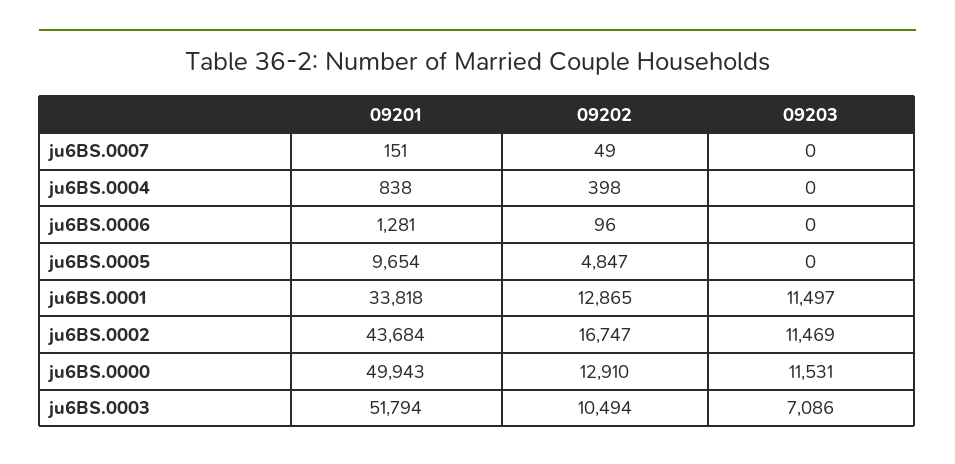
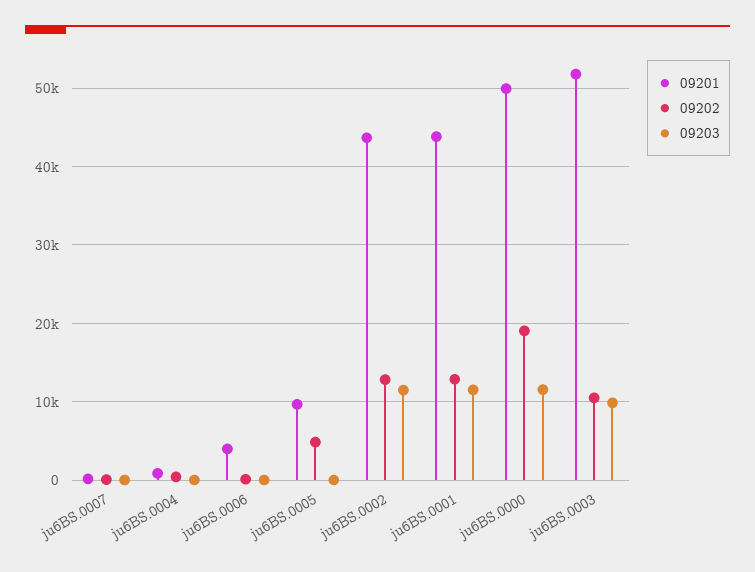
  {
    "09201": {
      "ju6BS.0007": 151,
      "ju6BS.0004": 838,
-     "ju6BS.0006": 1281,
+     "ju6BS.0006": 4000,
      "ju6BS.0005": 9654,
-     "ju6BS.0001": 33818,
+     "ju6BS.0001": 44000,
      "ju6BS.0002": 43684,
      "ju6BS.0000": 49943,
      "ju6BS.0003": 51794
    },
    "09202": {
      "ju6BS.0007": 49,
      "ju6BS.0004": 398,
      "ju6BS.0006": 96,
      "ju6BS.0005": 4847,
      "ju6BS.0001": 12865,
-     "ju6BS.0002": 16747,
+     "ju6BS.0002": 13000,
-     "ju6BS.0000": 12910,
+     "ju6BS.0000": 19000,
      "ju6BS.0003": 10494
    },
    "09203": {
      "ju6BS.0007": 0,
      "ju6BS.0004": 0,
      "ju6BS.0006": 0,
      "ju6BS.0005": 0,
      "ju6BS.0001": 11497,
      "ju6BS.0002": 11469,
      "ju6BS.0000": 11531,
-     "ju6BS.0003": 7086
+     "ju6BS.0003": 10000
    }
  }

